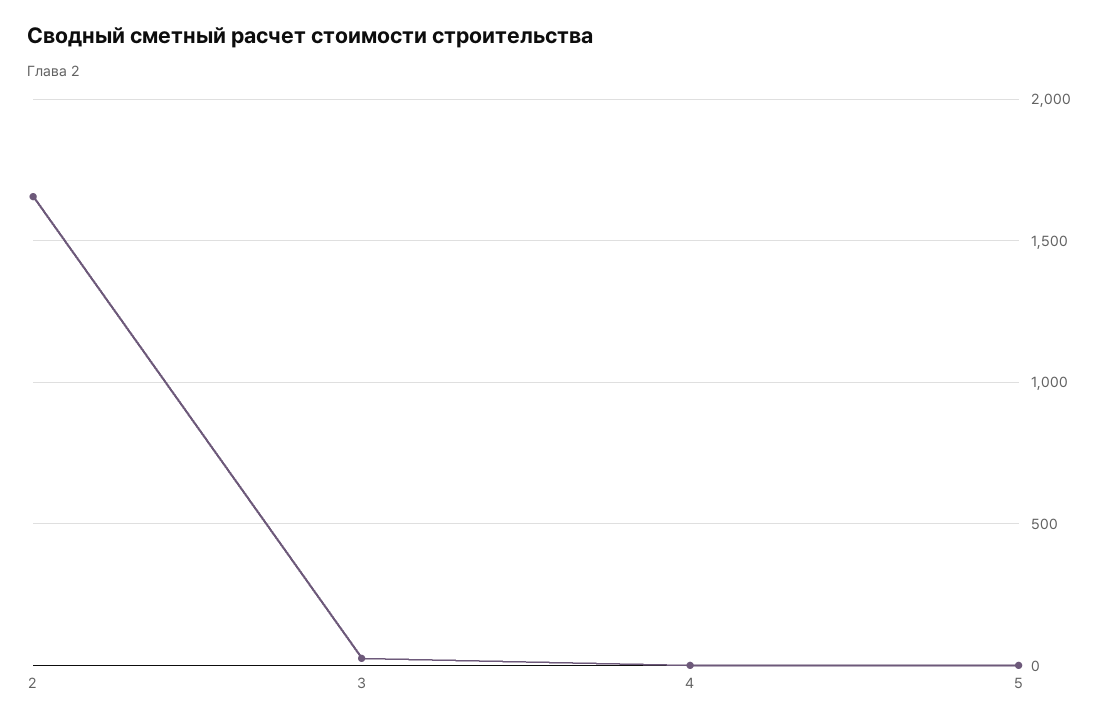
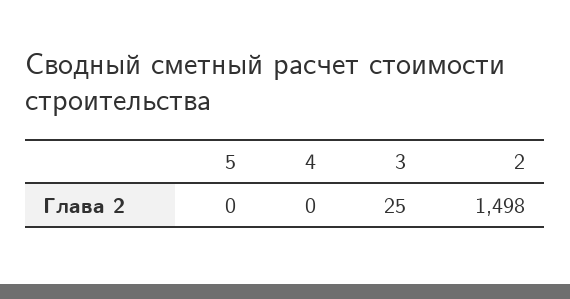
  {
-   "2": 1650,
+   "2": 1498,
    "3": 25,
    "4": 0,
    "5": 0
  }

